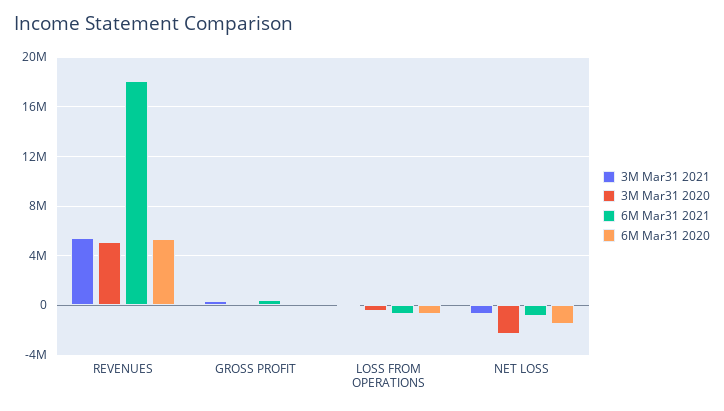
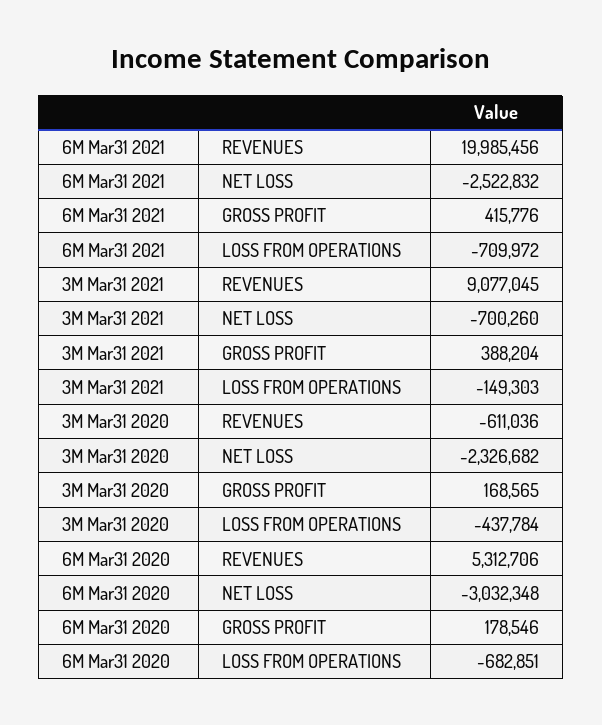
  {
    "3M Mar31 2021": {
-     "REVENUES": 5500000,
+     "REVENUES": 9077045,
      "GROSS PROFIT": 388204,
      "LOSS FROM OPERATIONS": -149303,
      "NET LOSS": -700260
    },
    "3M Mar31 2020": {
-     "REVENUES": 5000000,
+     "REVENUES": -611036,
      "GROSS PROFIT": 168565,
      "LOSS FROM OPERATIONS": -437784,
      "NET LOSS": -2326682
    },
    "6M Mar31 2021": {
-     "REVENUES": 18000000,
+     "REVENUES": 19985456,
      "GROSS PROFIT": 415776,
      "LOSS FROM OPERATIONS": -709972,
-     "NET LOSS": -1000000
+     "NET LOSS": -2522832
    },
    "6M Mar31 2020": {
      "REVENUES": 5312706,
      "GROSS PROFIT": 178546,
      "LOSS FROM OPERATIONS": -682851,
-     "NET LOSS": -1500000
+     "NET LOSS": -3032348
    }
  }

